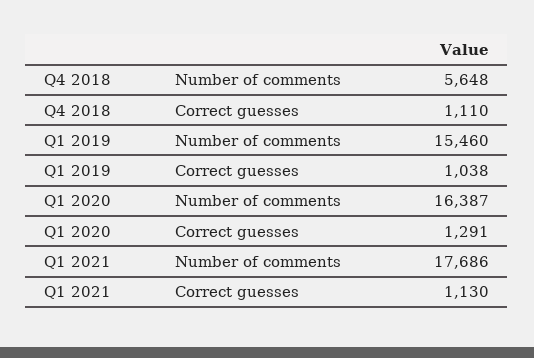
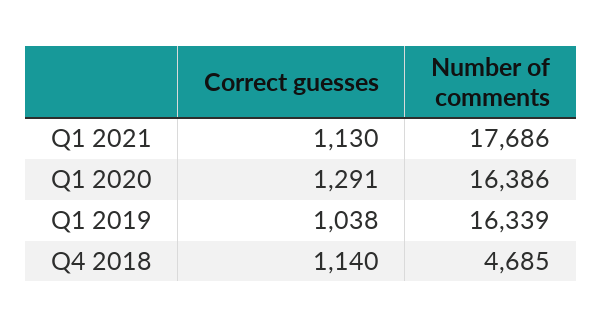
  {
    "Q4 2018": {
-     "Number of comments": 5648,
+     "Number of comments": 4685,
-     "Correct guesses": 1110
+     "Correct guesses": 1140
    },
    "Q1 2019": {
-     "Number of comments": 15460,
+     "Number of comments": 16339,
      "Correct guesses": 1038
    },
    "Q1 2020": {
-     "Number of comments": 16387,
+     "Number of comments": 16386,
      "Correct guesses": 1291
    },
    "Q1 2021": {
      "Number of comments": 17686,
      "Correct guesses": 1130
    }
  }

